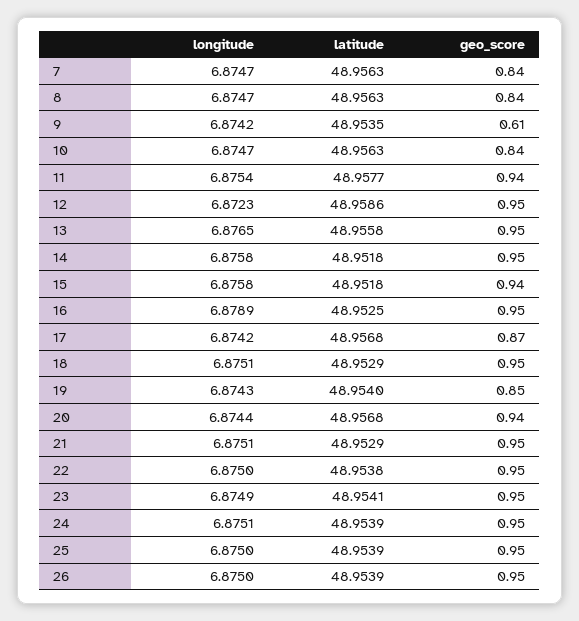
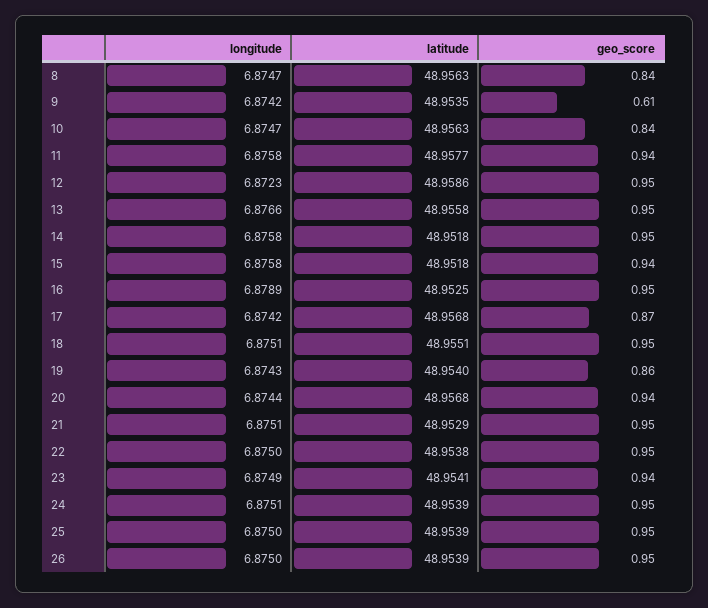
  {
    "longitude": {
-     "7": 6.8747,
      "8": 6.8747,
      "9": 6.8742,
      "10": 6.8747,
-     "11": 6.8754,
+     "11": 6.8758,
      "12": 6.8723,
-     "13": 6.8765,
+     "13": 6.8766,
      "14": 6.8758,
      "15": 6.8758,
      "16": 6.8789,
      "17": 6.8742,
      "18": 6.8751,
      "19": 6.8743,
      "20": 6.8744,
      "21": 6.8751,
      "22": 6.875,
      "23": 6.8749,
      "24": 6.8751,
      "25": 6.875,
      "26": 6.875
    },
    "latitude": {
-     "7": 48.9563,
      "8": 48.9563,
      "9": 48.9535,
      "10": 48.9563,
      "11": 48.9577,
      "12": 48.9586,
      "13": 48.9558,
      "14": 48.9518,
      "15": 48.9518,
      "16": 48.9525,
      "17": 48.9568,
-     "18": 48.9529,
+     "18": 48.9551,
      "19": 48.954,
      "20": 48.9568,
      "21": 48.9529,
      "22": 48.9538,
      "23": 48.9541,
      "24": 48.9539,
      "25": 48.9539,
      "26": 48.9539
    },
    "geo_score": {
-     "7": 0.84,
      "8": 0.84,
      "9": 0.61,
      "10": 0.84,
      "11": 0.94,
      "12": 0.95,
      "13": 0.95,
      "14": 0.95,
      "15": 0.94,
      "16": 0.95,
      "17": 0.87,
      "18": 0.95,
-     "19": 0.85,
+     "19": 0.86,
      "20": 0.94,
      "21": 0.95,
      "22": 0.95,
-     "23": 0.95,
+     "23": 0.94,
      "24": 0.95,
      "25": 0.95,
      "26": 0.95
    }
  }

